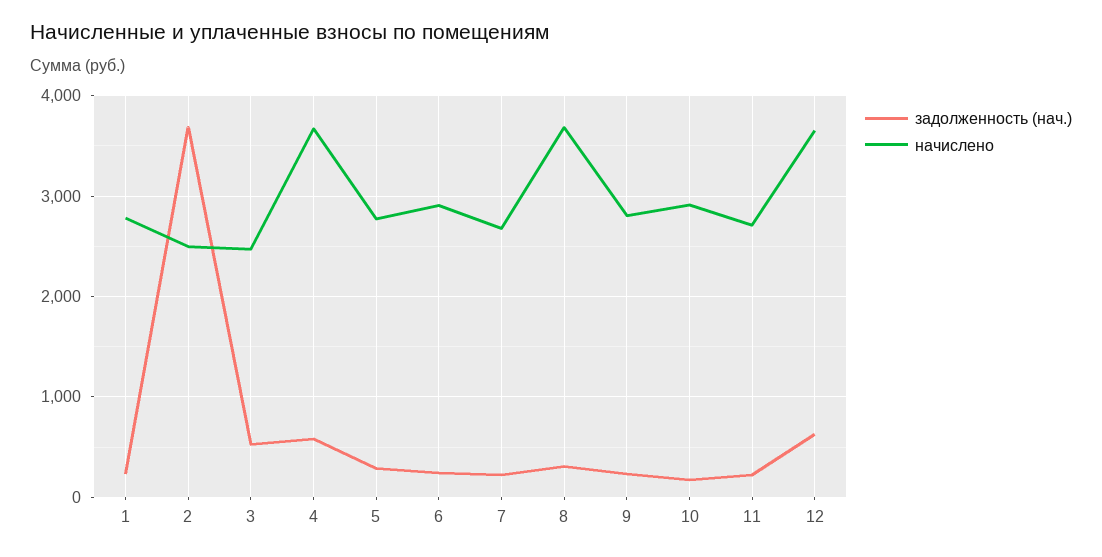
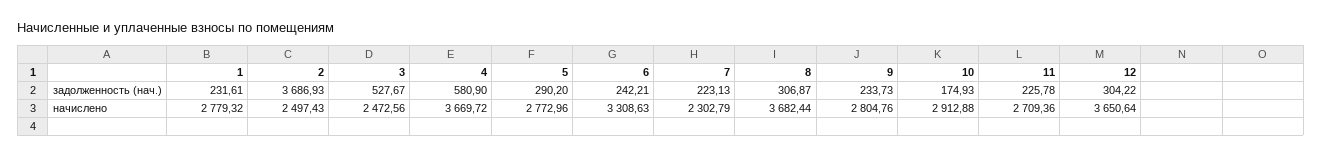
  {
    "задолженность (нач.)": {
      "1": 231.61,
      "2": 3686.93,
      "3": 527.67,
      "4": 580.9,
      "5": 290.2,
      "6": 242.21,
      "7": 223.13,
      "8": 306.87,
      "9": 233.73,
      "10": 174.93,
      "11": 225.78,
-     "12": 600
+     "12": 304.22
    },
    "начислено": {
      "1": 2779.32,
      "2": 2497.43,
      "3": 2472.56,
      "4": 3669.72,
      "5": 2772.96,
-     "6": 2900,
+     "6": 3308.63,
-     "7": 2700,
+     "7": 2302.79,
      "8": 3682.44,
      "9": 2804.76,
      "10": 2912.88,
      "11": 2709.36,
      "12": 3650.64
    }
  }

